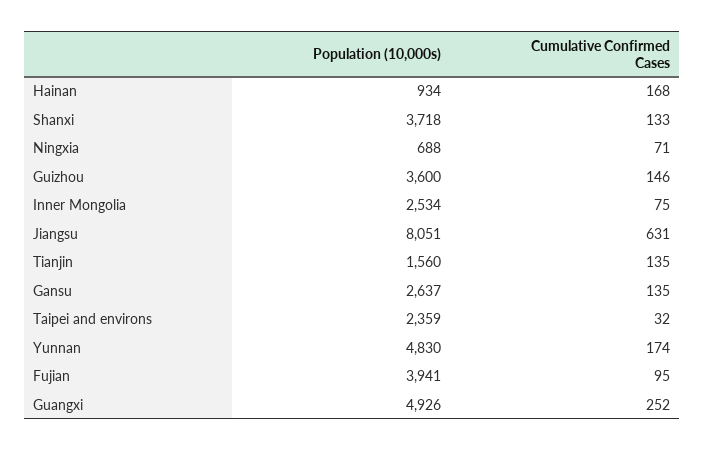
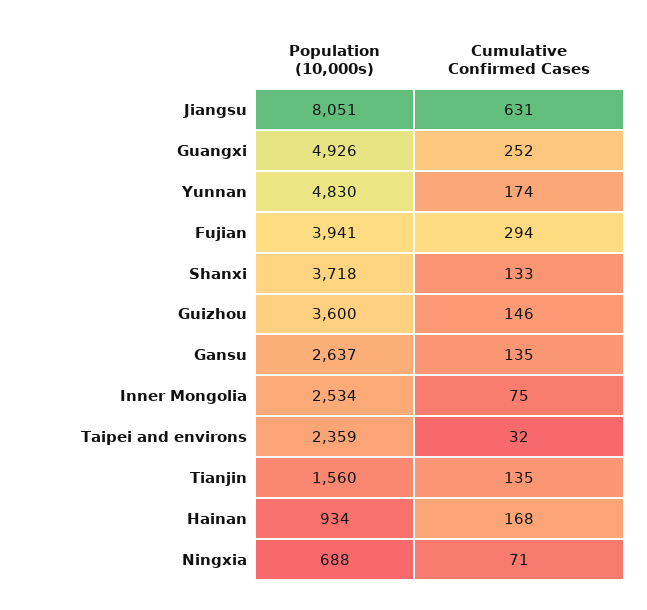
  {
    "Population (10,000s)": {
      "Hainan": 934,
      "Shanxi": 3718,
      "Ningxia": 688,
      "Guizhou": 3600,
      "Inner Mongolia": 2534,
      "Jiangsu": 8051,
      "Tianjin": 1560,
      "Gansu": 2637,
      "Taipei and environs": 2359,
      "Yunnan": 4830,
      "Fujian": 3941,
      "Guangxi": 4926
    },
    "Cumulative Confirmed Cases": {
      "Hainan": 168,
      "Shanxi": 133,
      "Ningxia": 71,
      "Guizhou": 146,
      "Inner Mongolia": 75,
      "Jiangsu": 631,
      "Tianjin": 135,
      "Gansu": 135,
      "Taipei and environs": 32,
      "Yunnan": 174,
-     "Fujian": 95,
+     "Fujian": 294,
      "Guangxi": 252
    }
  }

